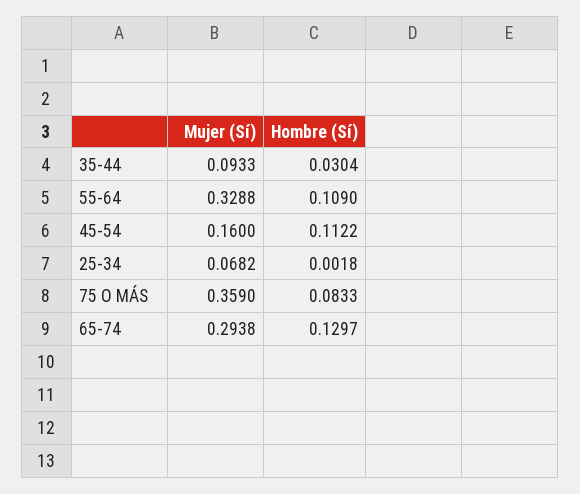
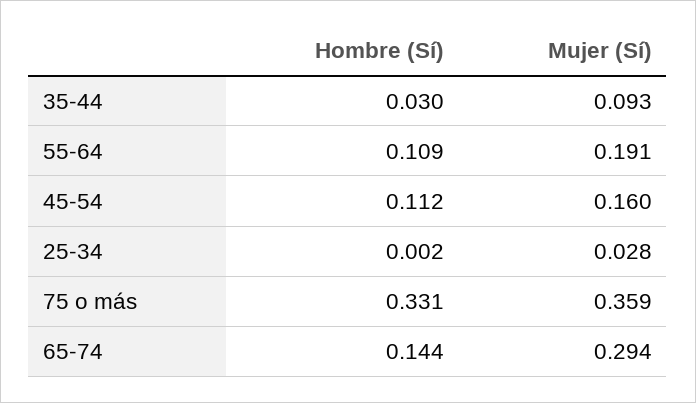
  {
    "Mujer (Sí)": {
      "35-44": 0.0933,
-     "55-64": 0.3288,
+     "55-64": 0.191,
      "45-54": 0.16,
-     "25-34": 0.0682,
+     "25-34": 0.028,
      "75 O MÁS": 0.359,
      "65-74": 0.2938
    },
    "Hombre (Sí)": {
      "35-44": 0.0304,
      "55-64": 0.109,
      "45-54": 0.1122,
      "25-34": 0.0018,
-     "75 O MÁS": 0.0833,
+     "75 O MÁS": 0.331,
-     "65-74": 0.1297
+     "65-74": 0.144
    }
  }

